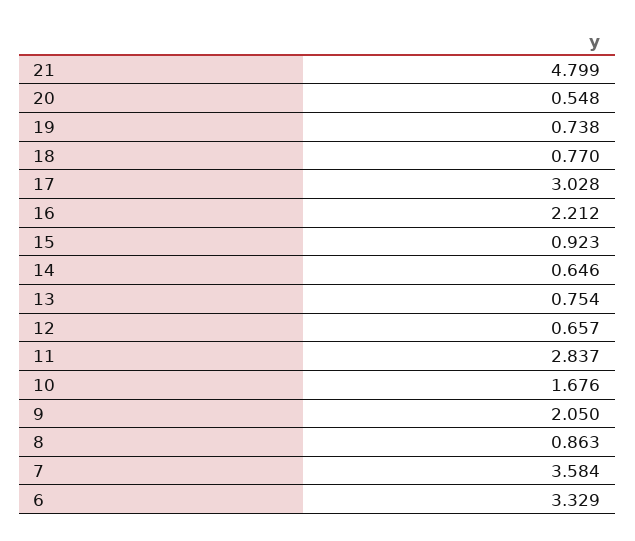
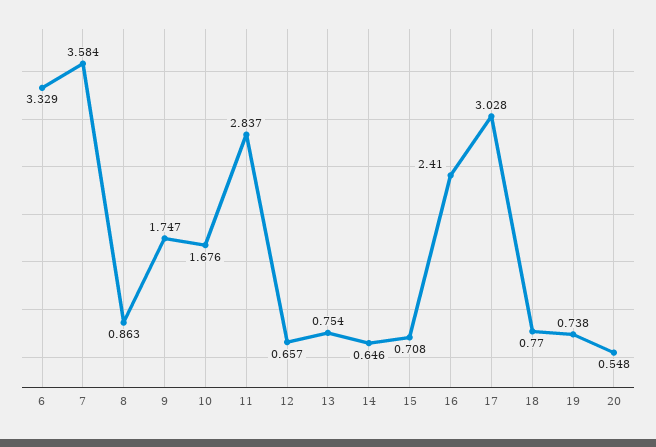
  {
-   "21": 4.799,
    "20": 0.548,
    "19": 0.738,
    "18": 0.77,
    "17": 3.028,
-   "16": 2.212,
+   "16": 2.41,
-   "15": 0.923,
+   "15": 0.708,
    "14": 0.646,
    "13": 0.754,
    "12": 0.657,
    "11": 2.837,
    "10": 1.676,
-   "9": 2.05,
+   "9": 1.747,
    "8": 0.863,
    "7": 3.584,
    "6": 3.329
  }

